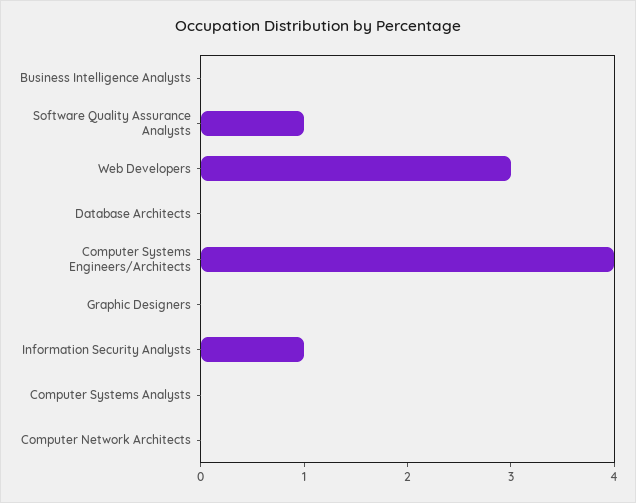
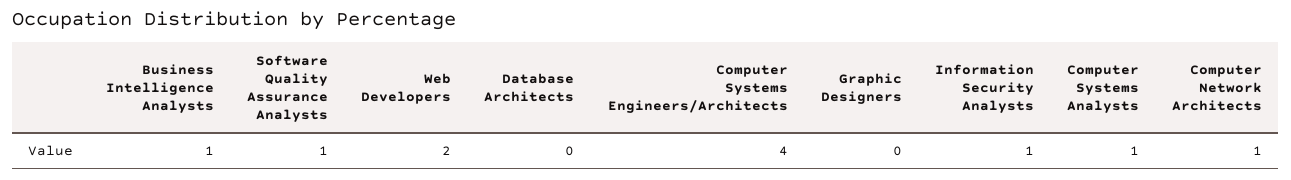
  {
-   "Business Intelligence Analysts": 0,
+   "Business Intelligence Analysts": 1,
    "Software Quality Assurance Analysts": 1,
-   "Web Developers": 3,
+   "Web Developers": 2,
    "Database Architects": 0,
    "Computer Systems Engineers/Architects": 4,
    "Graphic Designers": 0,
    "Information Security Analysts": 1,
-   "Computer Systems Analysts": 0,
+   "Computer Systems Analysts": 1,
-   "Computer Network Architects": 0
+   "Computer Network Architects": 1
  }

